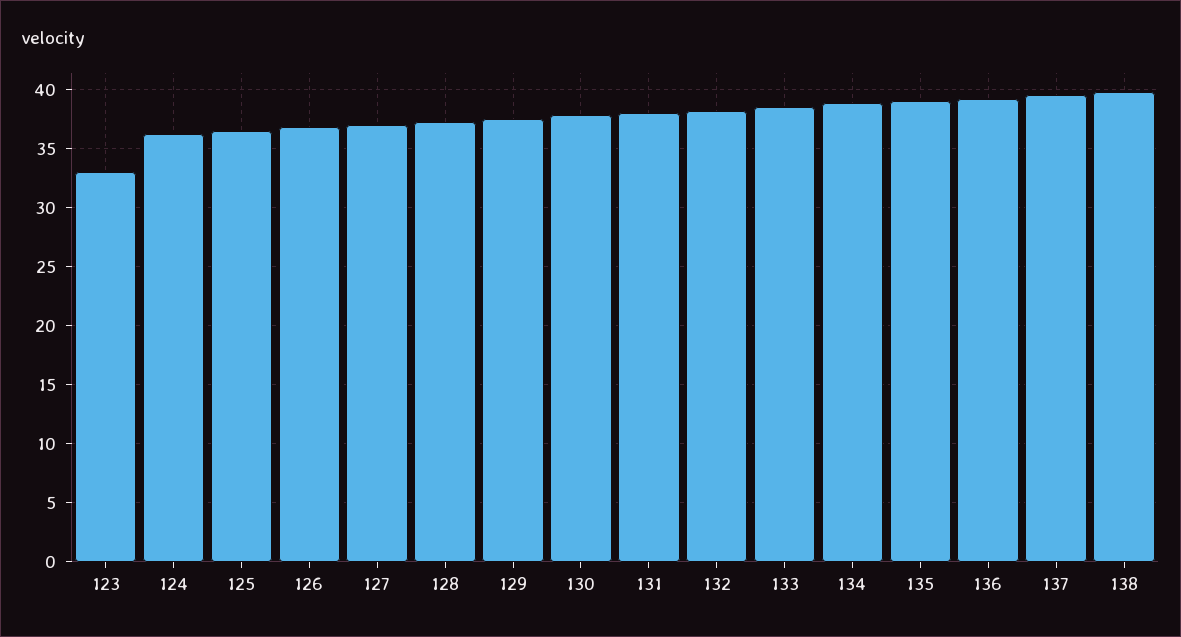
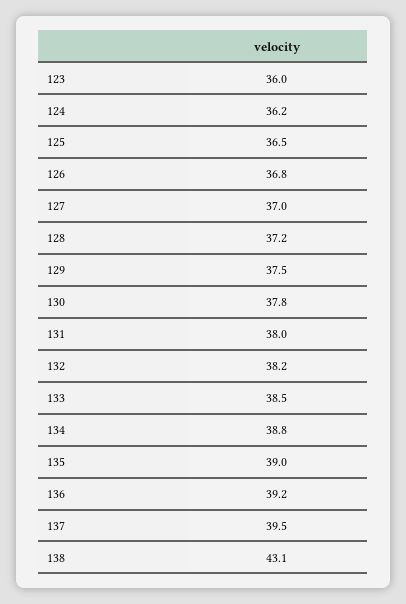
  {
-   "123": 33,
+   "123": 36,
    "124": 36.2,
    "125": 36.5,
    "126": 36.8,
    "127": 37,
    "128": 37.2,
    "129": 37.5,
    "130": 37.8,
    "131": 38,
    "132": 38.2,
    "133": 38.5,
    "134": 38.8,
    "135": 39,
    "136": 39.2,
    "137": 39.5,
-   "138": 40
+   "138": 43.1
  }

